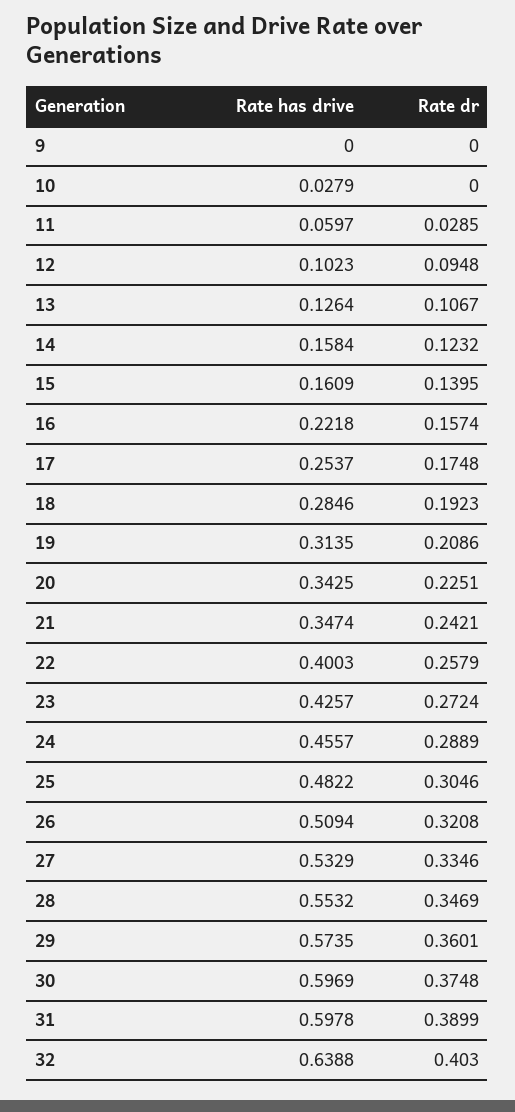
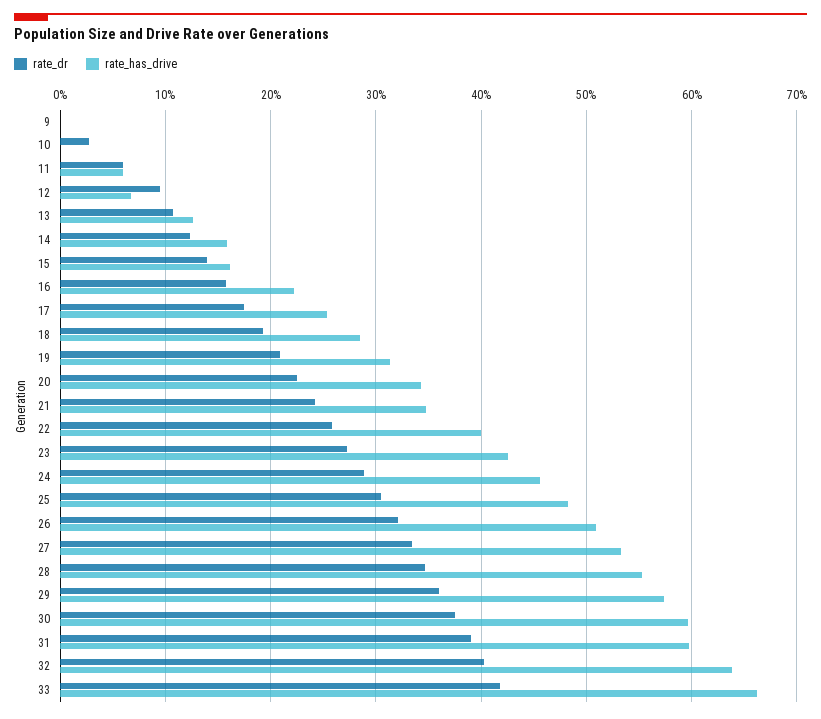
  {
    "Rate has drive": {
      "9": 0,
-     "10": 0.0279,
+     "10": 0,
      "11": 0.0597,
-     "12": 0.1023,
+     "12": 0.07,
      "13": 0.1264,
      "14": 0.1584,
      "15": 0.1609,
      "16": 0.2218,
      "17": 0.2537,
      "18": 0.2846,
      "19": 0.3135,
      "20": 0.3425,
      "21": 0.3474,
      "22": 0.4003,
      "23": 0.4257,
      "24": 0.4557,
      "25": 0.4822,
      "26": 0.5094,
      "27": 0.5329,
      "28": 0.5532,
      "29": 0.5735,
      "30": 0.5969,
      "31": 0.5978,
-     "32": 0.6388
+     "32": 0.6388,
+     "33": 0.66
    },
    "Rate dr": {
      "9": 0,
-     "10": 0,
+     "10": 0.03,
-     "11": 0.0285,
+     "11": 0.06,
      "12": 0.0948,
      "13": 0.1067,
      "14": 0.1232,
      "15": 0.1395,
      "16": 0.1574,
      "17": 0.1748,
      "18": 0.1923,
      "19": 0.2086,
      "20": 0.2251,
      "21": 0.2421,
      "22": 0.2579,
      "23": 0.2724,
      "24": 0.2889,
      "25": 0.3046,
      "26": 0.3208,
      "27": 0.3346,
      "28": 0.3469,
      "29": 0.3601,
      "30": 0.3748,
      "31": 0.3899,
-     "32": 0.403
+     "32": 0.403,
+     "33": 0.42
    }
  }

